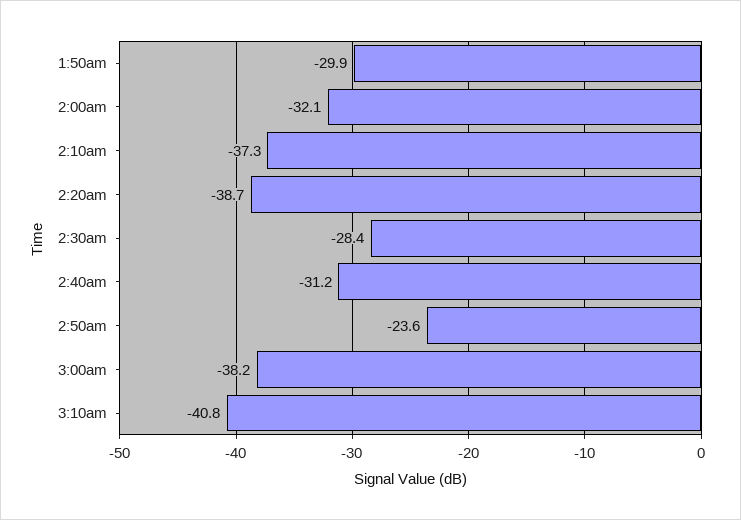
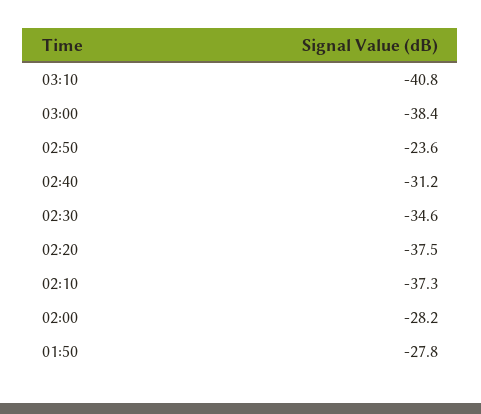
  {
-   "1:50am": -29.9,
+   "1:50am": -27.8,
-   "2:00am": -32.1,
+   "2:00am": -28.2,
    "2:10am": -37.3,
-   "2:20am": -38.7,
+   "2:20am": -37.5,
-   "2:30am": -28.4,
+   "2:30am": -34.6,
    "2:40am": -31.2,
    "2:50am": -23.6,
-   "3:00am": -38.2,
+   "3:00am": -38.4,
    "3:10am": -40.8
  }

